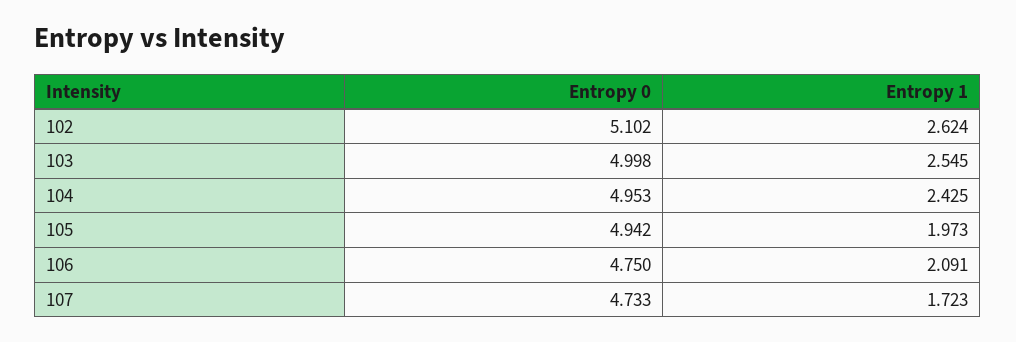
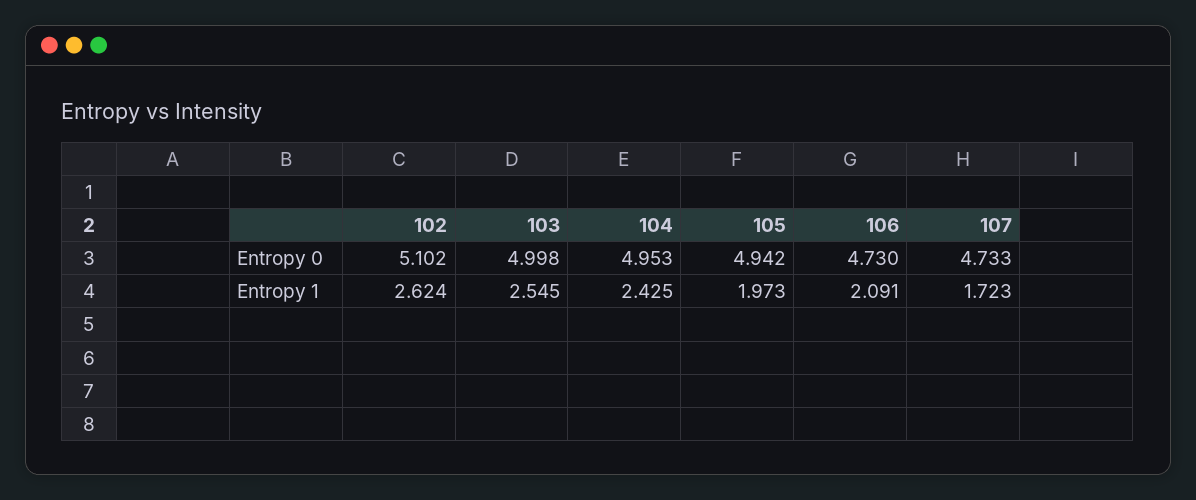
  {
    "Entropy 0": {
      "102": 5.102,
      "103": 4.998,
      "104": 4.953,
      "105": 4.942,
-     "106": 4.75,
+     "106": 4.73,
      "107": 4.733
    },
    "Entropy 1": {
      "102": 2.624,
      "103": 2.545,
      "104": 2.425,
      "105": 1.973,
      "106": 2.091,
      "107": 1.723
    }
  }

